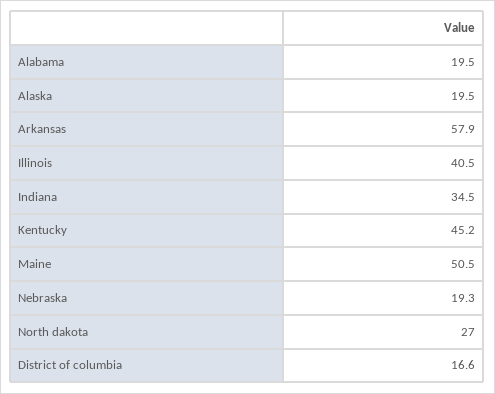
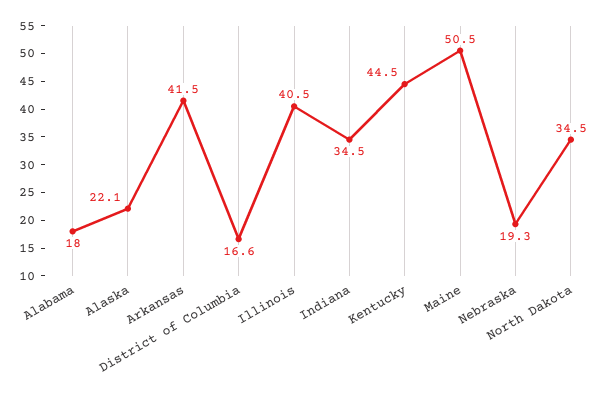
  {
-   "Alabama": 19.5,
+   "Alabama": 18,
-   "Alaska": 19.5,
+   "Alaska": 22.1,
-   "Arkansas": 57.9,
+   "Arkansas": 41.5,
    "Illinois": 40.5,
    "Indiana": 34.5,
-   "Kentucky": 45.2,
+   "Kentucky": 44.5,
    "Maine": 50.5,
    "Nebraska": 19.3,
-   "North dakota": 27,
+   "North dakota": 34.5,
    "District of columbia": 16.6
  }

